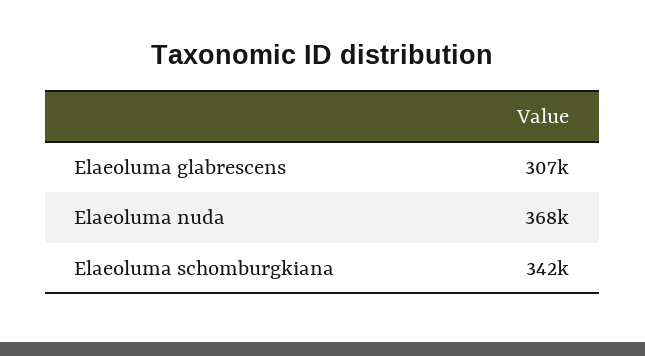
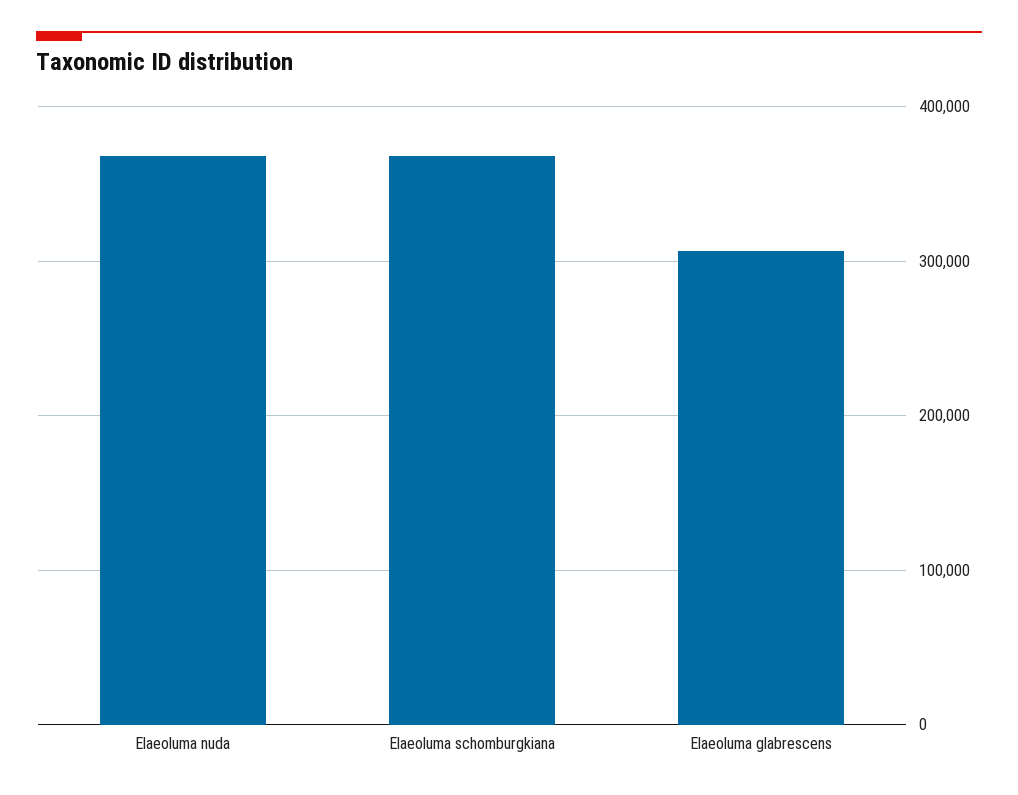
  {
    "Elaeoluma glabrescens": 307000,
    "Elaeoluma nuda": 368000,
-   "Elaeoluma schomburgkiana": 342000
+   "Elaeoluma schomburgkiana": 370000
  }

